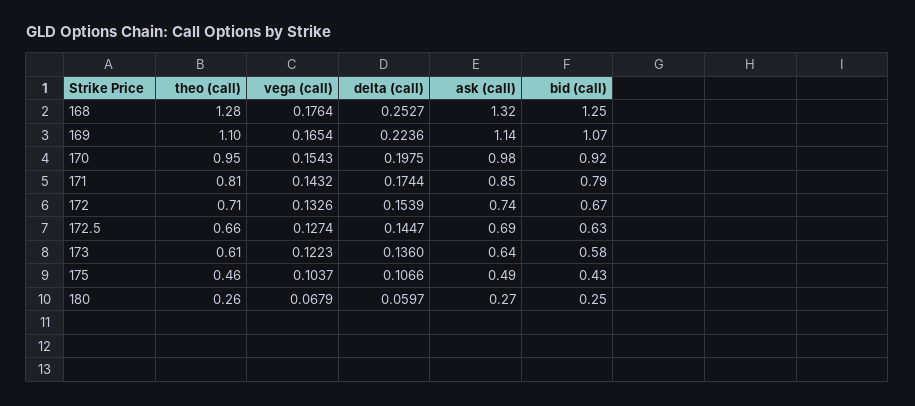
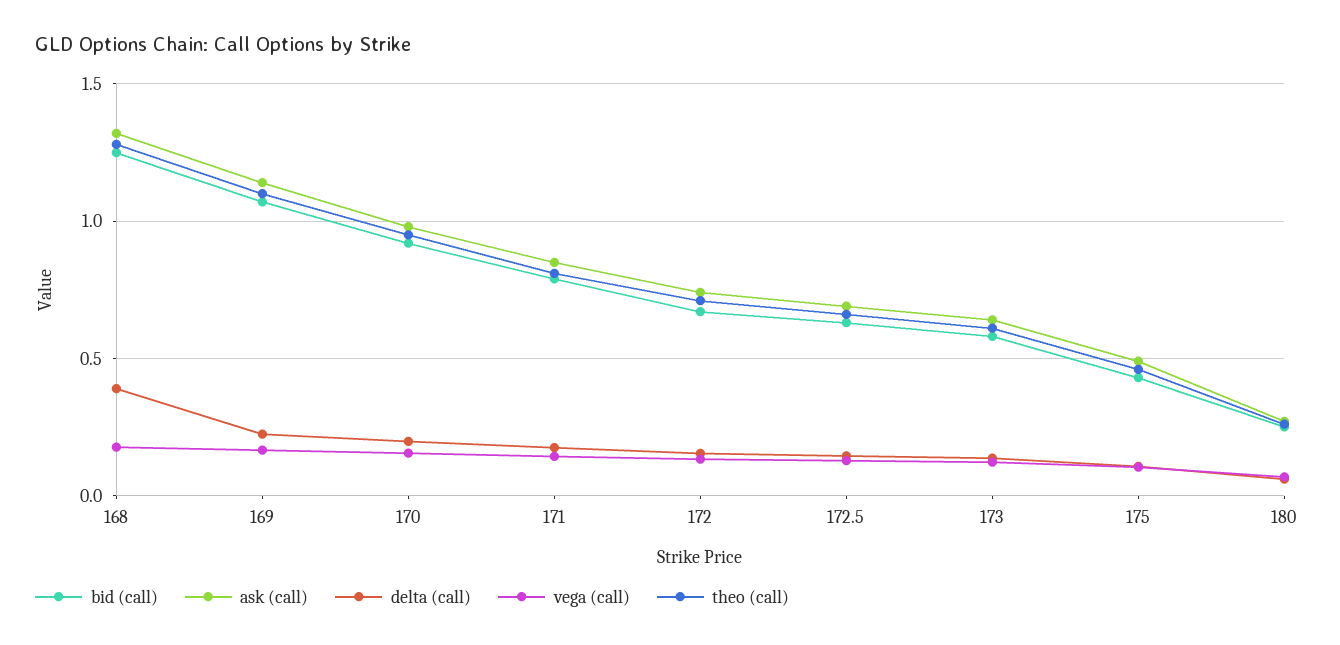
  {
    "theo (call)": {
      "168": 1.28,
      "169": 1.1,
      "170": 0.95,
      "171": 0.81,
      "172": 0.71,
      "172.5": 0.66,
      "173": 0.61,
      "175": 0.46,
      "180": 0.26
    },
    "vega (call)": {
      "168": 0.1764,
      "169": 0.1654,
      "170": 0.1543,
      "171": 0.1432,
      "172": 0.1326,
      "172.5": 0.1274,
      "173": 0.1223,
      "175": 0.1037,
      "180": 0.0679
    },
    "delta (call)": {
-     "168": 0.2527,
+     "168": 0.4,
      "169": 0.2236,
      "170": 0.1975,
      "171": 0.1744,
      "172": 0.1539,
      "172.5": 0.1447,
      "173": 0.136,
      "175": 0.1066,
      "180": 0.0597
    },
    "ask (call)": {
      "168": 1.32,
      "169": 1.14,
      "170": 0.98,
      "171": 0.85,
      "172": 0.74,
      "172.5": 0.69,
      "173": 0.64,
      "175": 0.49,
      "180": 0.27
    },
    "bid (call)": {
      "168": 1.25,
      "169": 1.07,
      "170": 0.92,
      "171": 0.79,
      "172": 0.67,
      "172.5": 0.63,
      "173": 0.58,
      "175": 0.43,
      "180": 0.25
    }
  }

